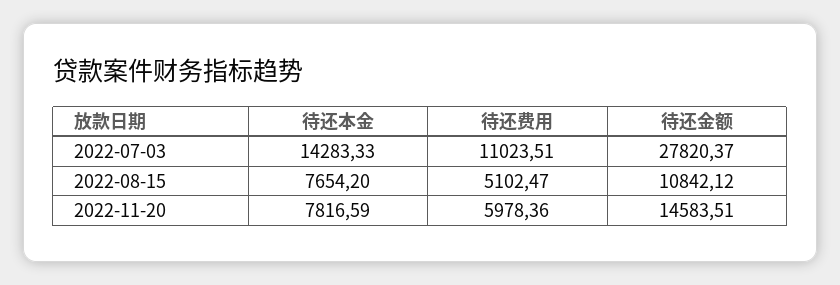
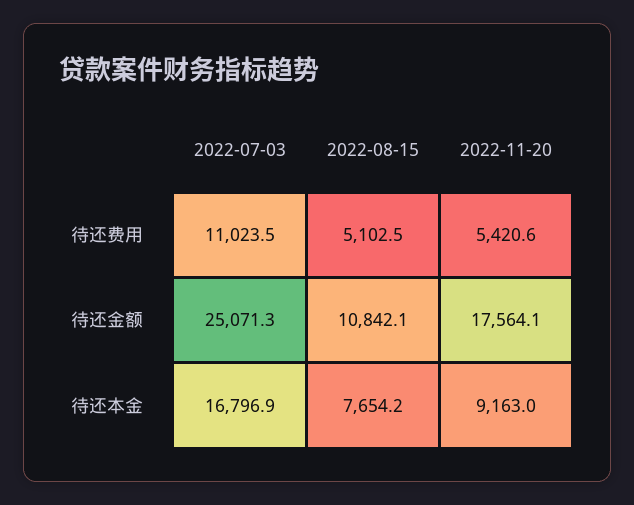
  {
    "待还本金": {
-     "2022-07-03": 14283.33,
+     "2022-07-03": 16796.9,
      "2022-08-15": 7654.2,
-     "2022-11-20": 7816.59
+     "2022-11-20": 9163
    },
    "待还费用": {
      "2022-07-03": 11023.51,
      "2022-08-15": 5102.47,
-     "2022-11-20": 5978.36
+     "2022-11-20": 5420.6
    },
    "待还金额": {
-     "2022-07-03": 27820.37,
+     "2022-07-03": 25071.3,
      "2022-08-15": 10842.12,
-     "2022-11-20": 14583.51
+     "2022-11-20": 17564.1
    }
  }

